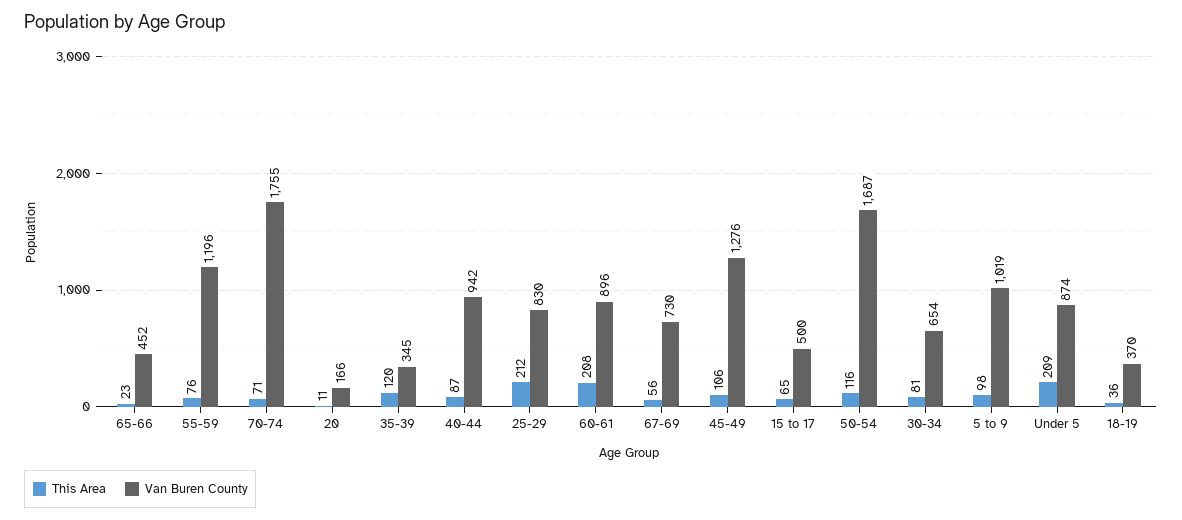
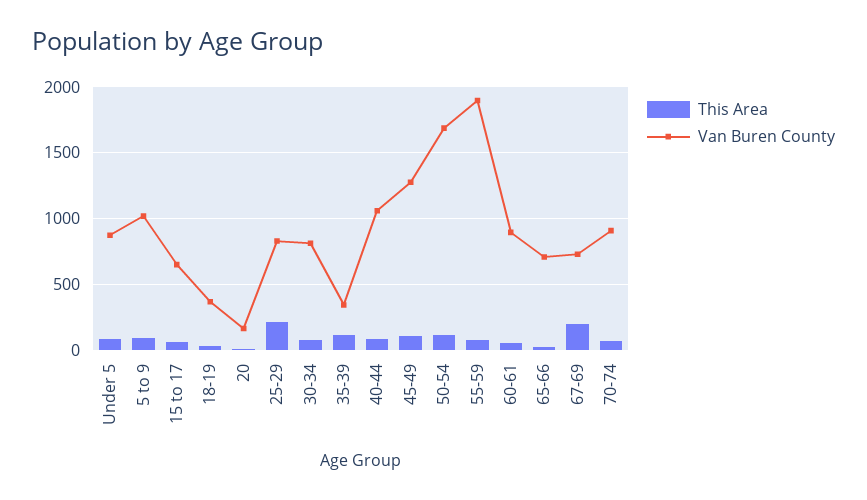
  {
    "This Area": {
      "65-66": 23,
      "55-59": 76,
      "70-74": 71,
      "20": 11,
      "35-39": 120,
      "40-44": 87,
      "25-29": 212,
-     "60-61": 208,
+     "60-61": 50,
-     "67-69": 56,
+     "67-69": 200,
      "45-49": 106,
      "15 to 17": 65,
      "50-54": 116,
      "30-34": 81,
      "5 to 9": 98,
-     "Under 5": 209,
+     "Under 5": 100,
      "18-19": 36
    },
    "Van Buren County": {
-     "65-66": 452,
+     "65-66": 700,
-     "55-59": 1196,
+     "55-59": 1900,
-     "70-74": 1755,
+     "70-74": 900,
      "20": 166,
      "35-39": 345,
-     "40-44": 942,
+     "40-44": 1050,
      "25-29": 830,
      "60-61": 896,
      "67-69": 730,
      "45-49": 1276,
-     "15 to 17": 500,
+     "15 to 17": 650,
      "50-54": 1687,
-     "30-34": 654,
+     "30-34": 800,
      "5 to 9": 1019,
      "Under 5": 874,
      "18-19": 370
    }
  }

